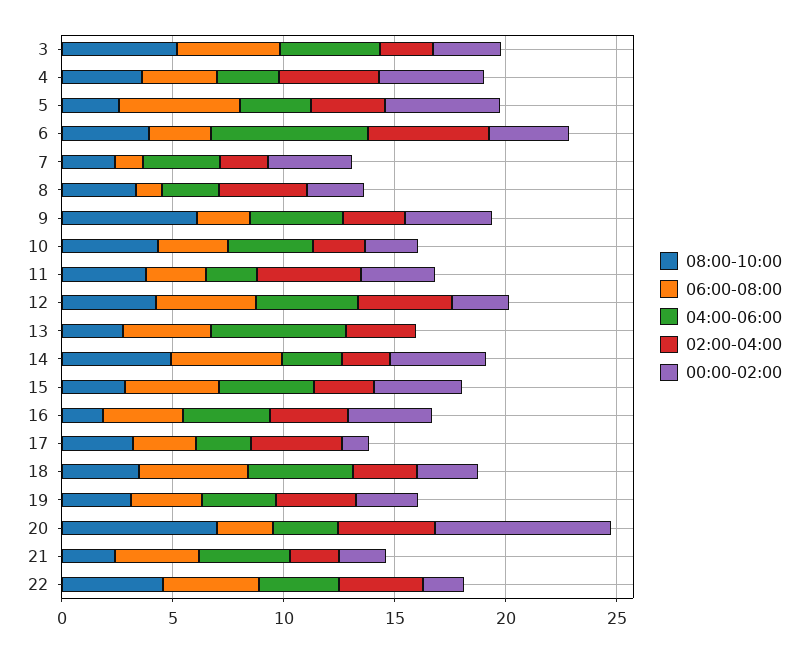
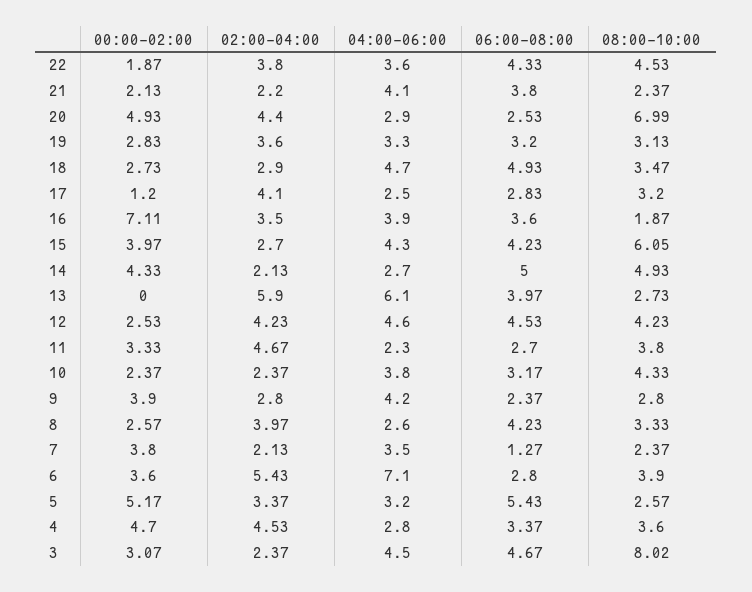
  {
    "08:00-10:00": {
-     "3": 5,
+     "3": 8.02,
      "4": 3.6,
      "5": 2.57,
      "6": 3.9,
      "7": 2.37,
      "8": 3.33,
-     "9": 6,
+     "9": 2.8,
      "10": 4.33,
      "11": 3.8,
      "12": 4.23,
      "13": 2.73,
      "14": 4.93,
-     "15": 3,
+     "15": 6.05,
      "16": 1.87,
      "17": 3.2,
      "18": 3.47,
      "19": 3.13,
      "20": 6.99,
      "21": 2.37,
      "22": 4.53
    },
    "06:00-08:00": {
      "3": 4.67,
      "4": 3.37,
      "5": 5.43,
      "6": 2.8,
      "7": 1.27,
-     "8": 1,
+     "8": 4.23,
      "9": 2.37,
      "10": 3.17,
      "11": 2.7,
      "12": 4.53,
      "13": 3.97,
      "14": 5,
      "15": 4.23,
      "16": 3.6,
      "17": 2.83,
      "18": 4.93,
      "19": 3.2,
      "20": 2.53,
      "21": 3.8,
      "22": 4.33
    },
    "04:00-06:00": {
      "3": 4.5,
      "4": 2.8,
      "5": 3.2,
      "6": 7.1,
      "7": 3.5,
      "8": 2.6,
      "9": 4.2,
      "10": 3.8,
      "11": 2.3,
      "12": 4.6,
      "13": 6.1,
      "14": 2.7,
      "15": 4.3,
      "16": 3.9,
      "17": 2.5,
      "18": 4.7,
      "19": 3.3,
      "20": 2.9,
      "21": 4.1,
      "22": 3.6
    },
    "02:00-04:00": {
      "3": 2.37,
      "4": 4.53,
      "5": 3.37,
      "6": 5.43,
      "7": 2.13,
      "8": 3.97,
      "9": 2.8,
      "10": 2.37,
      "11": 4.67,
      "12": 4.23,
-     "13": 3,
+     "13": 5.9,
      "14": 2.13,
      "15": 2.7,
      "16": 3.5,
      "17": 4.1,
      "18": 2.9,
      "19": 3.6,
      "20": 4.4,
      "21": 2.2,
      "22": 3.8
    },
    "00:00-02:00": {
      "3": 3.07,
      "4": 4.7,
      "5": 5.17,
      "6": 3.6,
      "7": 3.8,
      "8": 2.57,
      "9": 3.9,
      "10": 2.37,
      "11": 3.33,
      "12": 2.53,
      "13": 0,
      "14": 4.33,
      "15": 3.97,
-     "16": 4,
+     "16": 7.11,
      "17": 1.2,
      "18": 2.73,
      "19": 2.83,
-     "20": 8,
+     "20": 4.93,
      "21": 2.13,
      "22": 1.87
    }
  }

